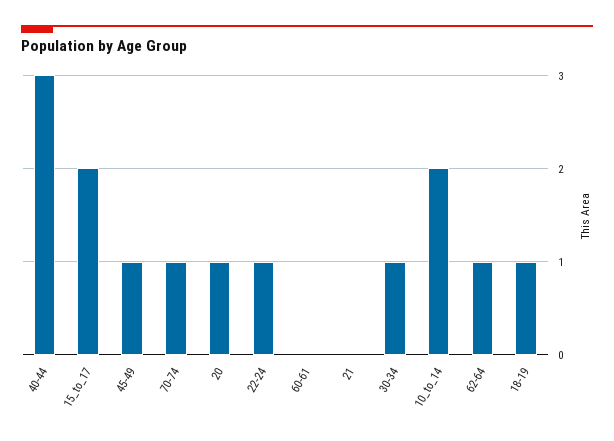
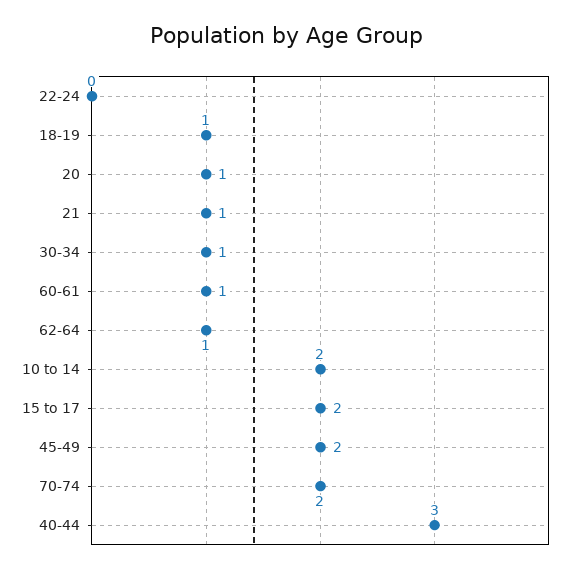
  {
    "40-44": 3,
    "15_to_17": 2,
-   "45-49": 1,
+   "45-49": 2,
-   "70-74": 1,
+   "70-74": 2,
    "20": 1,
-   "22-24": 1,
+   "22-24": 0,
-   "60-61": 0,
+   "60-61": 1,
-   "21": 0,
+   "21": 1,
    "30-34": 1,
    "10_to_14": 2,
    "62-64": 1,
    "18-19": 1
  }

